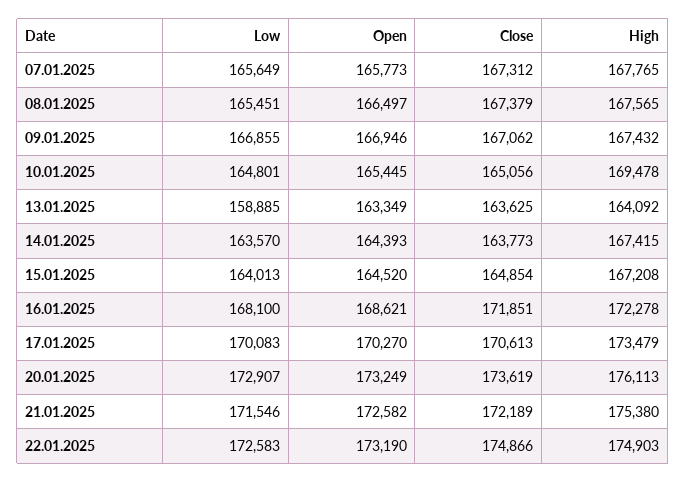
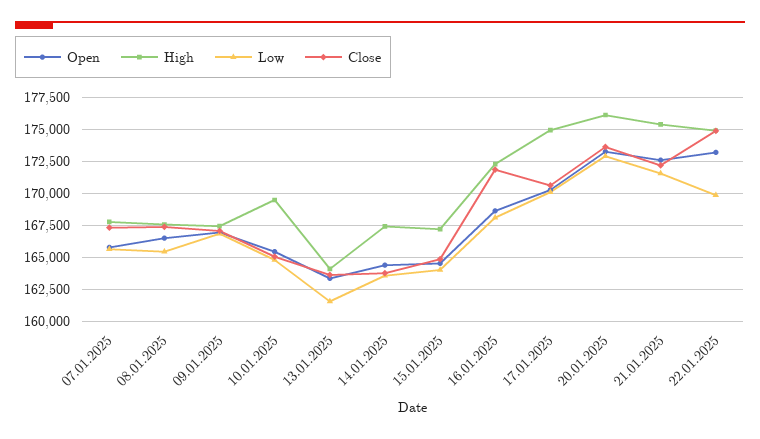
  {
    "Low": {
      "07.01.2025": 165649,
      "08.01.2025": 165451,
      "09.01.2025": 166855,
      "10.01.2025": 164801,
-     "13.01.2025": 158885,
+     "13.01.2025": 161500,
      "14.01.2025": 163570,
      "15.01.2025": 164013,
      "16.01.2025": 168100,
      "17.01.2025": 170083,
      "20.01.2025": 172907,
      "21.01.2025": 171546,
-     "22.01.2025": 172583
+     "22.01.2025": 170000
    },
    "Open": {
      "07.01.2025": 165773,
      "08.01.2025": 166497,
      "09.01.2025": 166946,
      "10.01.2025": 165445,
      "13.01.2025": 163349,
      "14.01.2025": 164393,
      "15.01.2025": 164520,
      "16.01.2025": 168621,
      "17.01.2025": 170270,
      "20.01.2025": 173249,
      "21.01.2025": 172582,
      "22.01.2025": 173190
    },
    "Close": {
      "07.01.2025": 167312,
      "08.01.2025": 167379,
      "09.01.2025": 167062,
      "10.01.2025": 165056,
      "13.01.2025": 163625,
      "14.01.2025": 163773,
      "15.01.2025": 164854,
      "16.01.2025": 171851,
      "17.01.2025": 170613,
      "20.01.2025": 173619,
      "21.01.2025": 172189,
      "22.01.2025": 174866
    },
    "High": {
      "07.01.2025": 167765,
      "08.01.2025": 167565,
      "09.01.2025": 167432,
      "10.01.2025": 169478,
      "13.01.2025": 164092,
      "14.01.2025": 167415,
      "15.01.2025": 167208,
      "16.01.2025": 172278,
-     "17.01.2025": 173479,
+     "17.01.2025": 175000,
      "20.01.2025": 176113,
      "21.01.2025": 175380,
      "22.01.2025": 174903
    }
  }

